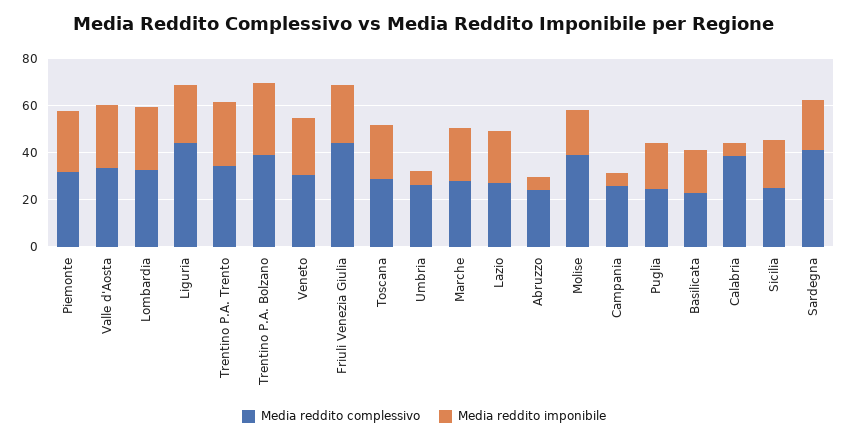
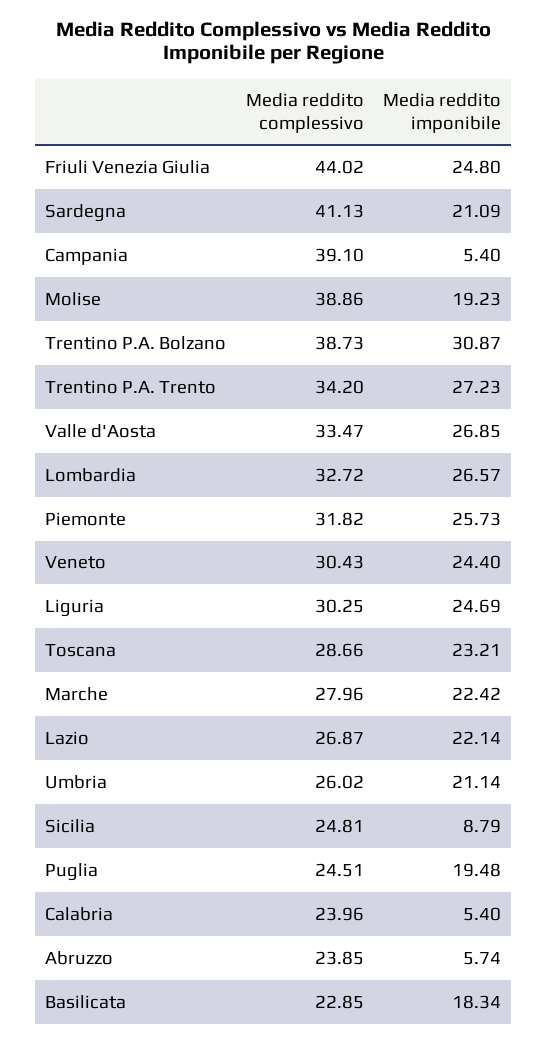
  {
    "Media reddito complessivo": {
      "Piemonte": 31.82,
      "Valle d'Aosta": 33.47,
      "Lombardia": 32.72,
-     "Liguria": 45,
+     "Liguria": 30.25,
      "Trentino P.A. Trento": 34.2,
      "Trentino P.A. Bolzano": 38.73,
      "Veneto": 30.43,
      "Friuli Venezia Giulia": 44.02,
      "Toscana": 28.66,
      "Umbria": 26.02,
      "Marche": 27.96,
      "Lazio": 26.87,
      "Abruzzo": 23.85,
      "Molise": 38.86,
-     "Campania": 25,
+     "Campania": 39.1,
      "Puglia": 24.51,
      "Basilicata": 22.85,
-     "Calabria": 40,
+     "Calabria": 23.96,
      "Sicilia": 24.81,
      "Sardegna": 41.13
    },
    "Media reddito imponibile": {
      "Piemonte": 25.73,
      "Valle d'Aosta": 26.85,
      "Lombardia": 26.57,
      "Liguria": 24.69,
      "Trentino P.A. Trento": 27.23,
      "Trentino P.A. Bolzano": 30.87,
      "Veneto": 24.4,
      "Friuli Venezia Giulia": 24.8,
      "Toscana": 23.21,
-     "Umbria": 5,
+     "Umbria": 21.14,
      "Marche": 22.42,
      "Lazio": 22.14,
      "Abruzzo": 5.74,
      "Molise": 19.23,
      "Campania": 5.4,
      "Puglia": 19.48,
      "Basilicata": 18.34,
      "Calabria": 5.4,
-     "Sicilia": 20,
+     "Sicilia": 8.79,
      "Sardegna": 21.09
    }
  }

